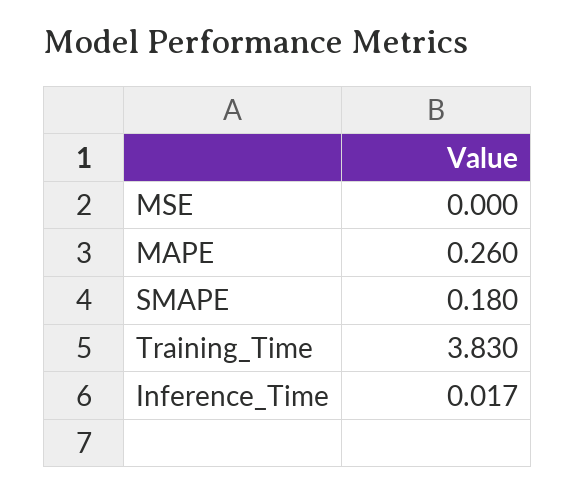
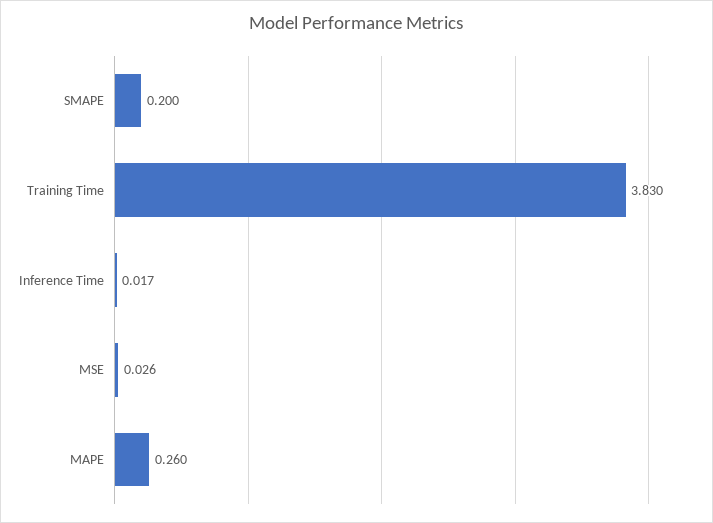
  {
-   "MSE": 0,
+   "MSE": 0.026,
    "MAPE": 0.26,
-   "SMAPE": 0.18,
+   "SMAPE": 0.2,
    "Training_Time": 3.83,
    "Inference_Time": 0.017
  }

